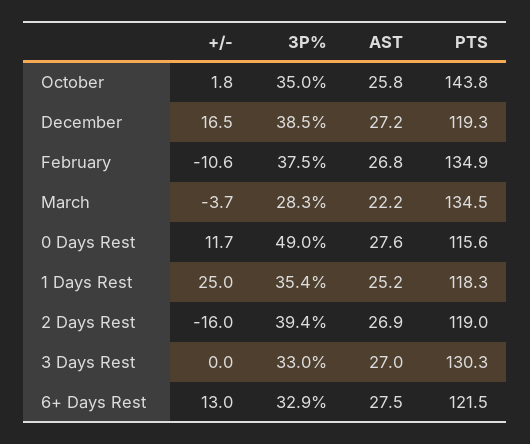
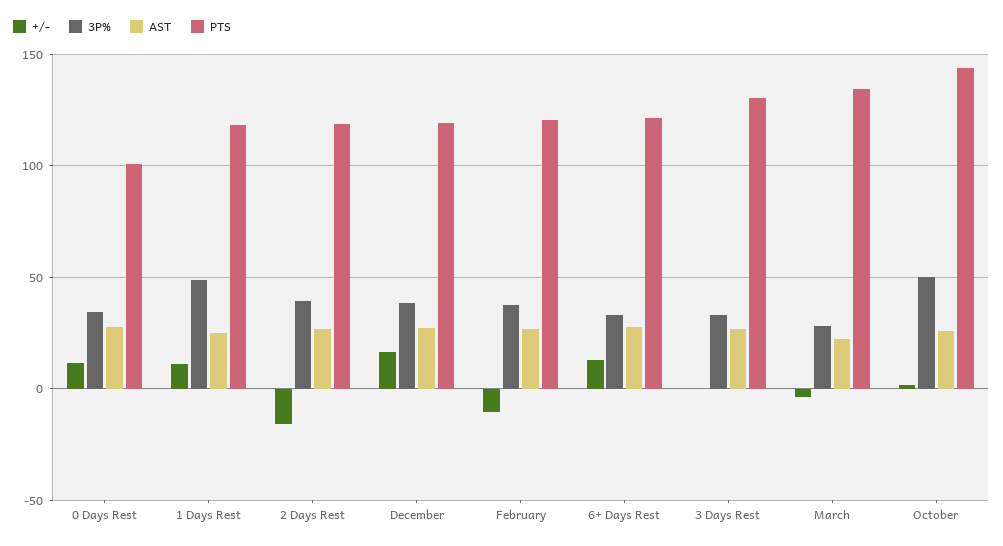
  {
    "+/-": {
      "October": 1.8,
      "December": 16.5,
      "February": -10.6,
      "March": -3.7,
      "0 Days Rest": 11.7,
-     "1 Days Rest": 25,
+     "1 Days Rest": 10,
      "2 Days Rest": -16,
      "3 Days Rest": 0,
      "6+ Days Rest": 13
    },
    "3P%": {
-     "October": 35,
+     "October": 50,
      "December": 38.5,
      "February": 37.5,
      "March": 28.3,
-     "0 Days Rest": 49,
+     "0 Days Rest": 35,
-     "1 Days Rest": 35.4,
+     "1 Days Rest": 50,
      "2 Days Rest": 39.4,
      "3 Days Rest": 33,
      "6+ Days Rest": 32.9
    },
    "AST": {
      "October": 25.8,
      "December": 27.2,
      "February": 26.8,
      "March": 22.2,
      "0 Days Rest": 27.6,
      "1 Days Rest": 25.2,
      "2 Days Rest": 26.9,
      "3 Days Rest": 27,
      "6+ Days Rest": 27.5
    },
    "PTS": {
      "October": 143.8,
      "December": 119.3,
-     "February": 134.9,
+     "February": 120,
      "March": 134.5,
-     "0 Days Rest": 115.6,
+     "0 Days Rest": 100,
      "1 Days Rest": 118.3,
      "2 Days Rest": 119,
      "3 Days Rest": 130.3,
      "6+ Days Rest": 121.5
    }
  }

